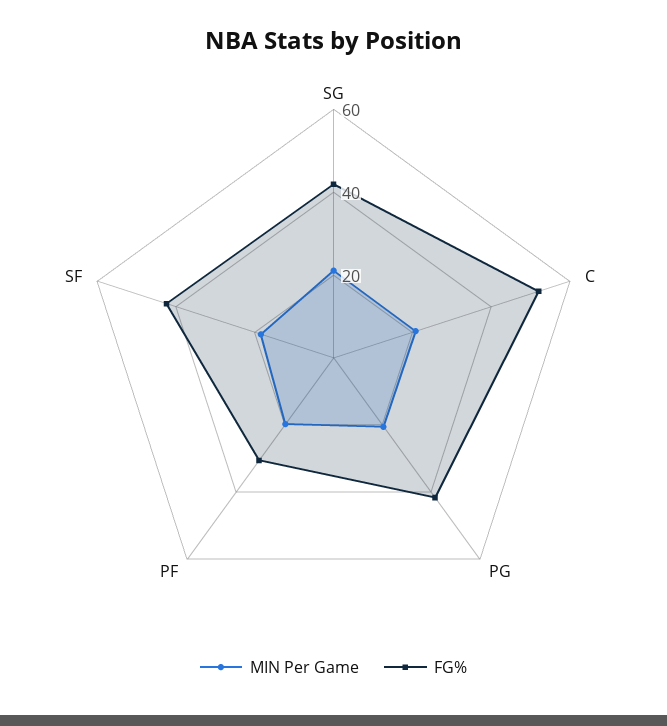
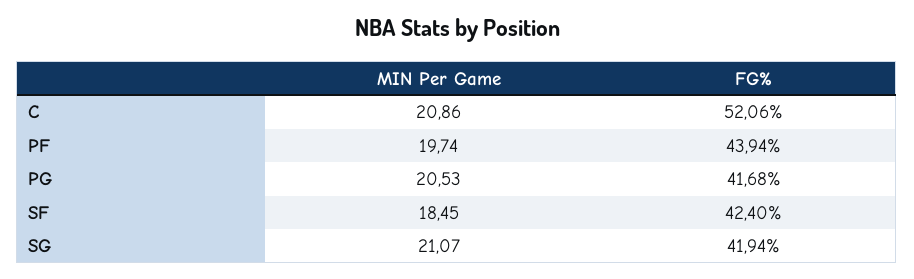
  {
    "MIN Per Game": {
      "SG": 21.07,
      "C": 20.86,
      "PG": 20.53,
      "PF": 19.74,
      "SF": 18.45
    },
    "FG%": {
      "SG": 41.94,
      "C": 52.06,
      "PG": 41.68,
-     "PF": 30,
+     "PF": 43.94,
      "SF": 42.4
    }
  }

